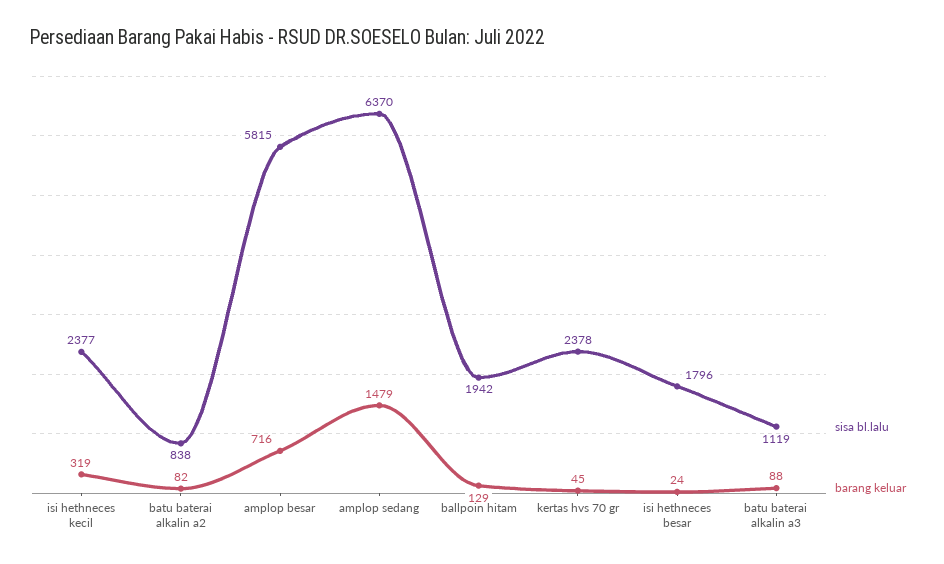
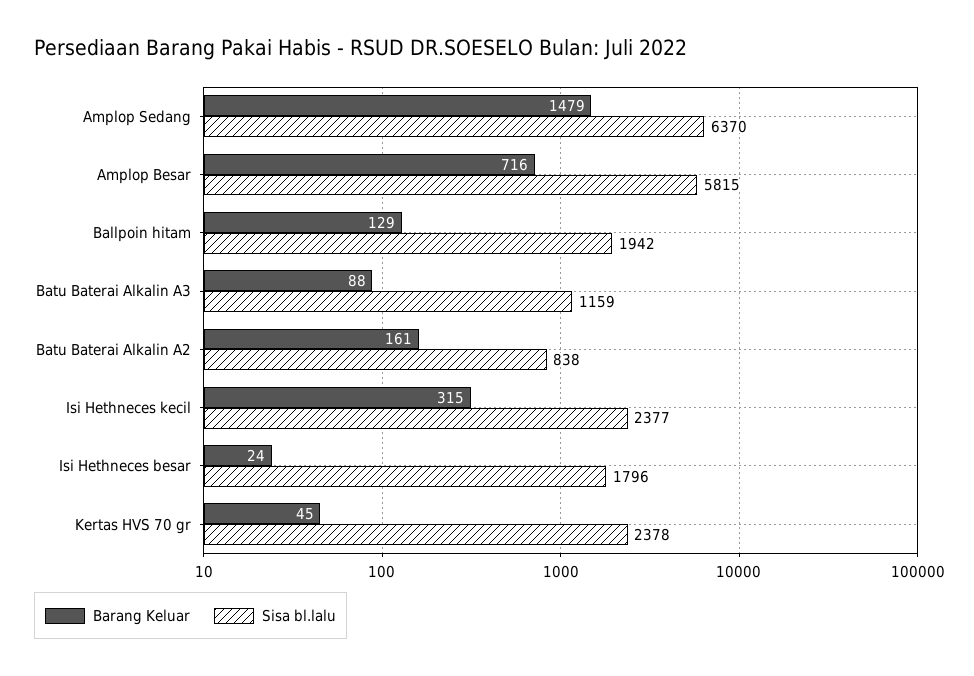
  {
    "sisa bl.lalu": {
      "isi hethneces kecil": 2377,
      "batu baterai alkalin a2": 838,
      "amplop besar": 5815,
      "amplop sedang": 6370,
      "ballpoin hitam": 1942,
      "kertas hvs 70 gr": 2378,
      "isi hethneces besar": 1796,
-     "batu baterai alkalin a3": 1119
+     "batu baterai alkalin a3": 1159
    },
    "barang keluar": {
-     "isi hethneces kecil": 319,
+     "isi hethneces kecil": 315,
-     "batu baterai alkalin a2": 82,
+     "batu baterai alkalin a2": 161,
      "amplop besar": 716,
      "amplop sedang": 1479,
      "ballpoin hitam": 129,
      "kertas hvs 70 gr": 45,
      "isi hethneces besar": 24,
      "batu baterai alkalin a3": 88
    }
  }

